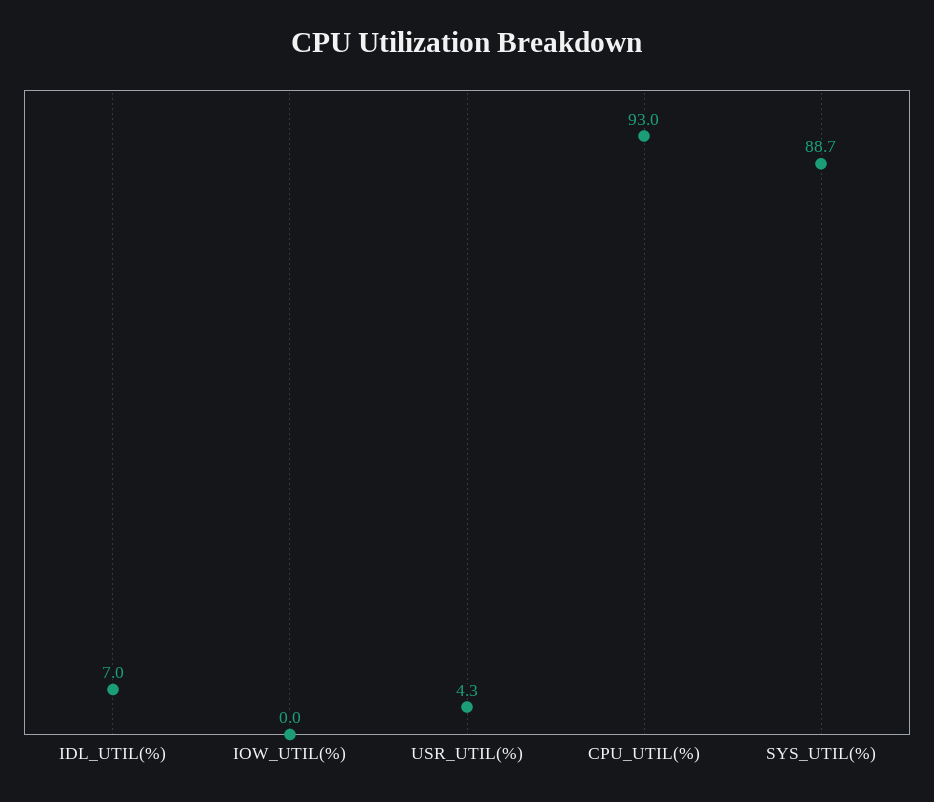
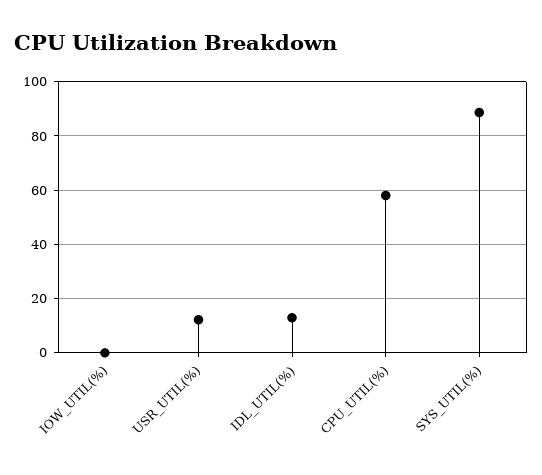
  {
-   "IDL_UTIL(%)": 7,
+   "IDL_UTIL(%)": 12.5,
    "IOW_UTIL(%)": 0,
-   "USR_UTIL(%)": 4.3,
+   "USR_UTIL(%)": 12.5,
-   "CPU_UTIL(%)": 93,
+   "CPU_UTIL(%)": 57.5,
    "SYS_UTIL(%)": 88.7
  }

